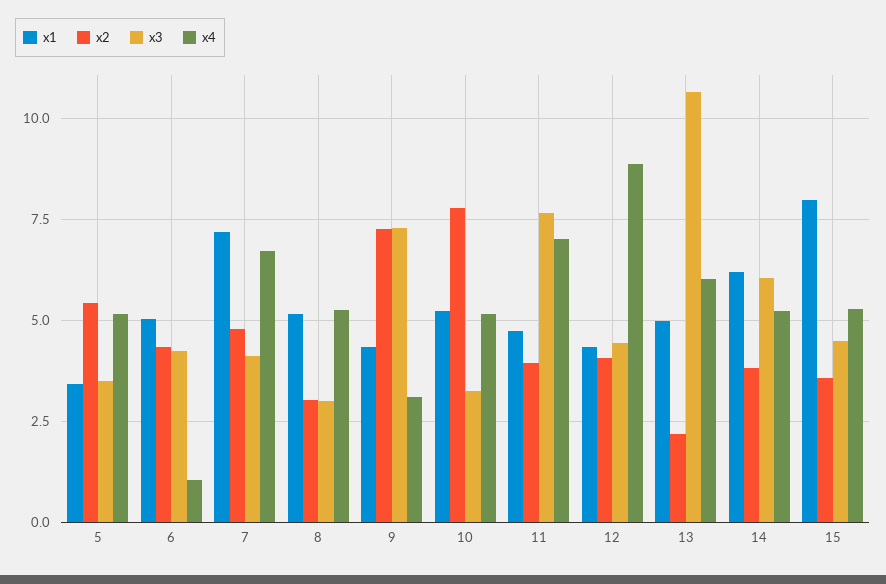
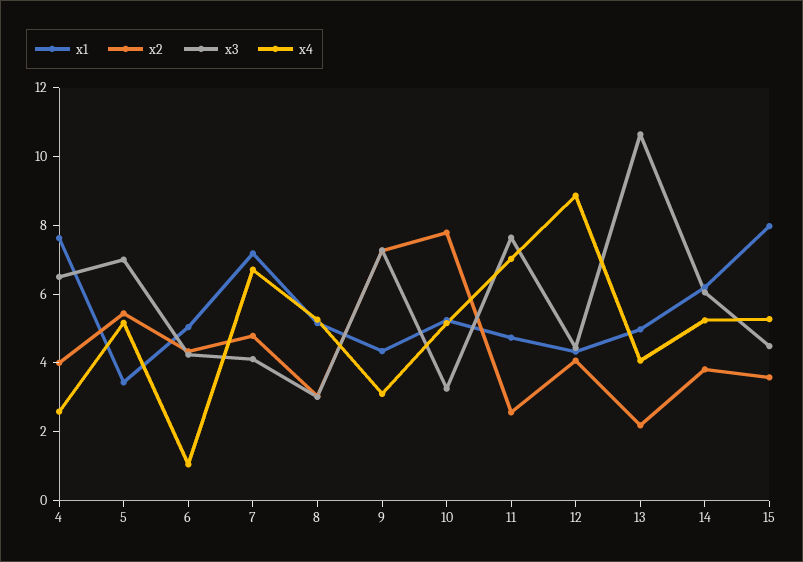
  {
    "x1": {
      "5": 3.5,
      "6": 5,
      "7": 7.25,
      "8": 5.25,
      "9": 4.25,
      "10": 5.25,
      "11": 4.75,
      "12": 4.25,
      "13": 5,
      "14": 6.25,
-     "15": 8
+     "15": 8,
+     "4": 7.5
    },
    "x2": {
      "5": 5.5,
      "6": 4.25,
      "7": 4.75,
      "8": 3,
      "9": 7.25,
      "10": 7.75,
-     "11": 4,
+     "11": 2.5,
      "12": 4,
      "13": 2.25,
      "14": 3.75,
-     "15": 3.5
+     "15": 3.5,
+     "4": 4
    },
    "x3": {
-     "5": 3.5,
+     "5": 7,
      "6": 4.25,
      "7": 4,
      "8": 3,
      "9": 7.25,
      "10": 3.25,
      "11": 7.75,
      "12": 4.5,
      "13": 10.75,
      "14": 6,
-     "15": 4.5
+     "15": 4.5,
+     "4": 6.5
    },
    "x4": {
      "5": 5.25,
      "6": 1,
      "7": 6.75,
      "8": 5.25,
      "9": 3,
      "10": 5.25,
      "11": 7,
      "12": 8.75,
-     "13": 6,
+     "13": 4,
      "14": 5.25,
-     "15": 5.25
+     "15": 5.25,
+     "4": 2.5
    }
  }

